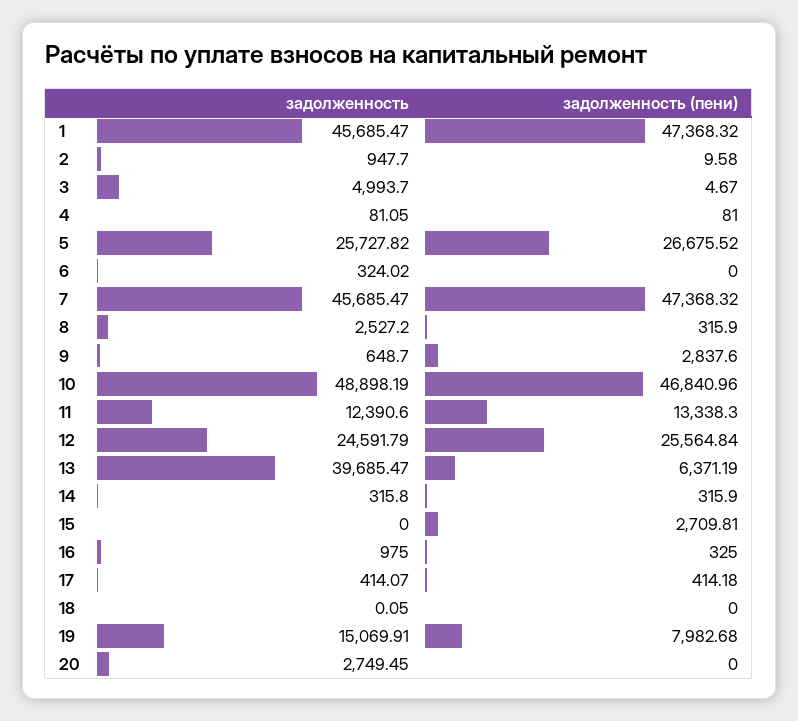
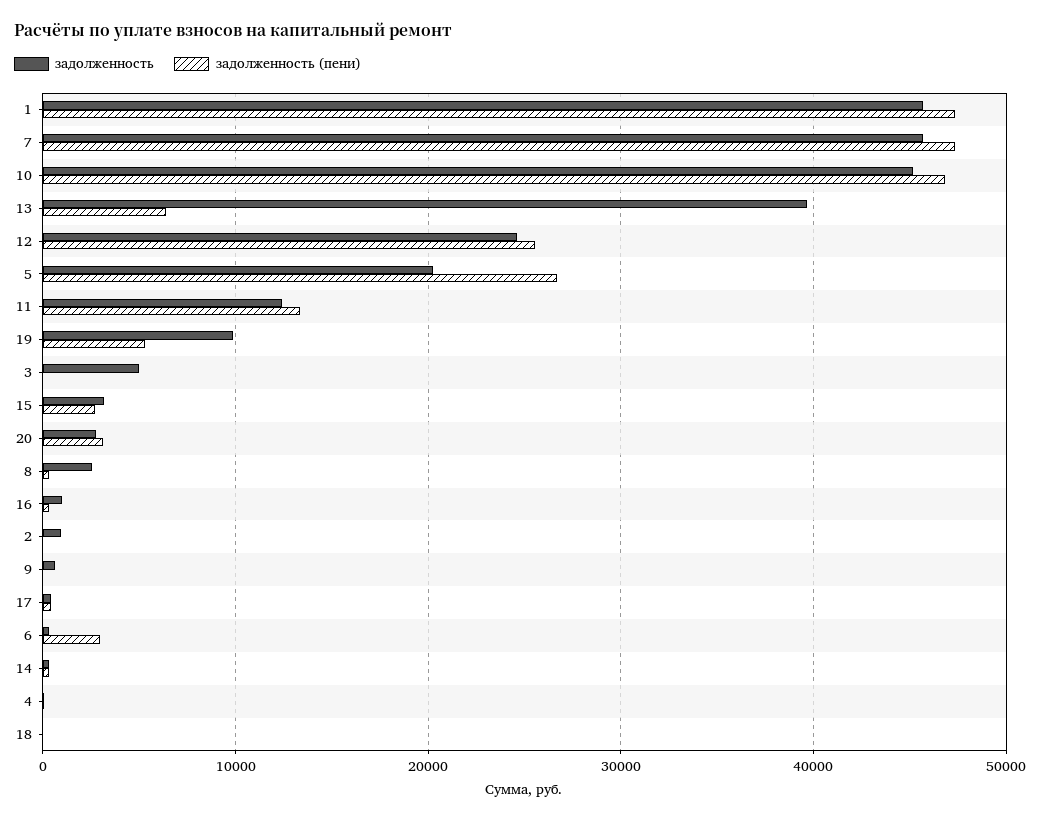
  {
    "задолженность": {
      "1": 45685.47,
      "2": 947.7,
      "3": 4993.7,
      "4": 81.05,
-     "5": 25727.82,
+     "5": 20000,
      "6": 324.02,
      "7": 45685.47,
      "8": 2527.2,
      "9": 648.7,
-     "10": 48898.19,
+     "10": 45000,
      "11": 12390.6,
      "12": 24591.79,
      "13": 39685.47,
      "14": 315.8,
-     "15": 0,
+     "15": 3000,
      "16": 975,
      "17": 414.07,
      "18": 0.05,
-     "19": 15069.91,
+     "19": 10000,
      "20": 2749.45
    },
    "задолженность (пени)": {
      "1": 47368.32,
      "2": 9.58,
      "3": 4.67,
      "4": 81,
      "5": 26675.52,
-     "6": 0,
+     "6": 3000,
      "7": 47368.32,
      "8": 315.9,
-     "9": 2837.6,
+     "9": 0,
      "10": 46840.96,
      "11": 13338.3,
      "12": 25564.84,
      "13": 6371.19,
      "14": 315.9,
      "15": 2709.81,
      "16": 325,
      "17": 414.18,
      "18": 0,
-     "19": 7982.68,
+     "19": 5000,
-     "20": 0
+     "20": 3000
    }
  }

